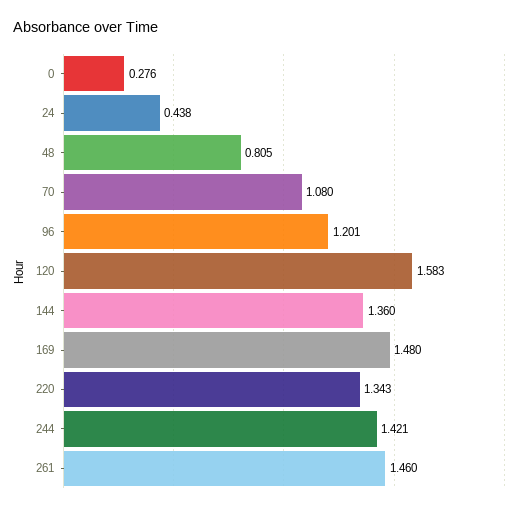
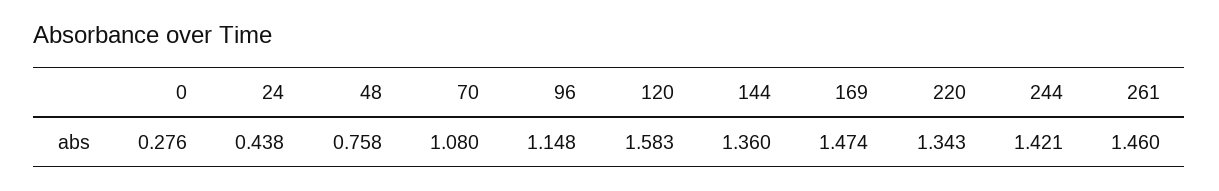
  {
    "0": 0.276,
    "24": 0.438,
-   "48": 0.805,
+   "48": 0.758,
    "70": 1.08,
-   "96": 1.201,
+   "96": 1.148,
    "120": 1.583,
    "144": 1.36,
-   "169": 1.48,
+   "169": 1.474,
    "220": 1.343,
    "244": 1.421,
    "261": 1.46
  }

